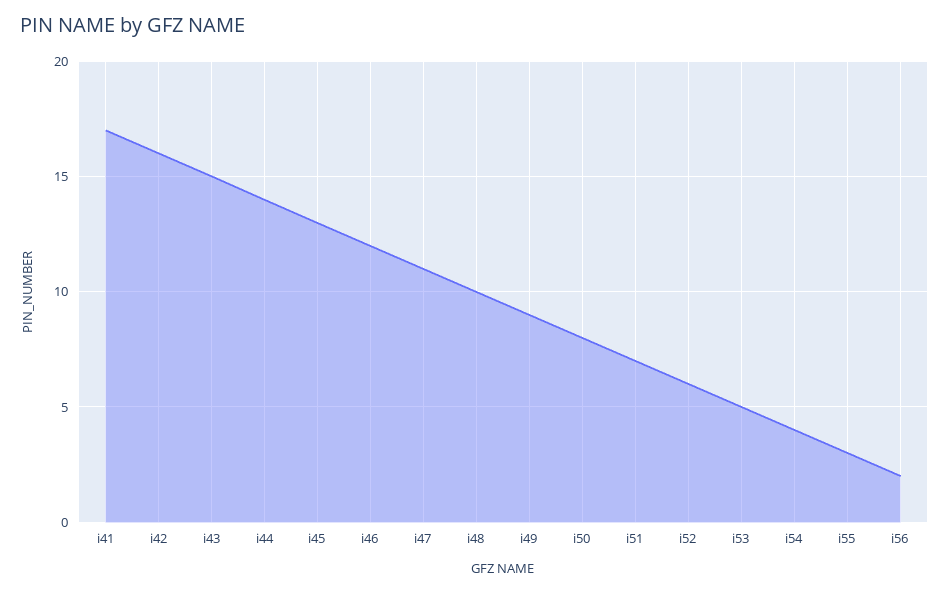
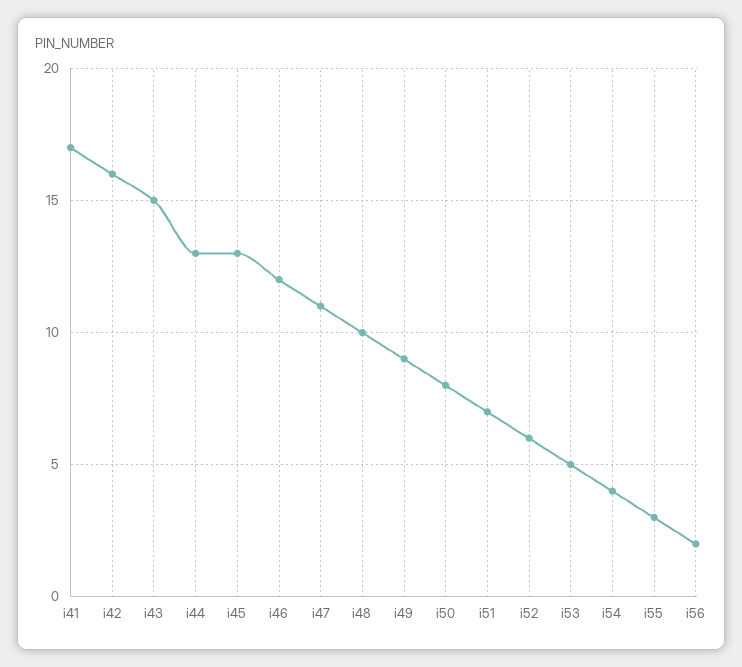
  {
    "i41": 17,
    "i42": 16,
    "i43": 15,
-   "i44": 14,
+   "i44": 13,
    "i45": 13,
    "i46": 12,
    "i47": 11,
    "i48": 10,
    "i49": 9,
    "i50": 8,
    "i51": 7,
    "i52": 6,
    "i53": 5,
    "i54": 4,
    "i55": 3,
    "i56": 2
  }

